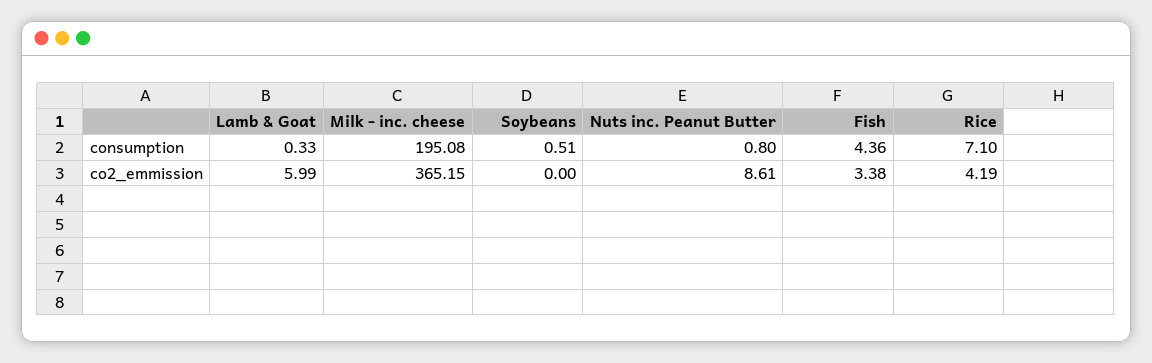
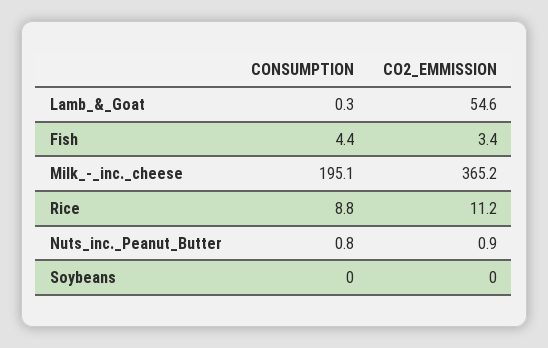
  {
    "Lamb & Goat": {
      "consumption": 0.33,
-     "co2_emmission": 5.99
+     "co2_emmission": 54.6
    },
    "Milk - inc. cheese": {
      "consumption": 195.08,
      "co2_emmission": 365.15
    },
    "Soybeans": {
-     "consumption": 0.51,
+     "consumption": 0,
      "co2_emmission": 0
    },
    "Nuts inc. Peanut Butter": {
      "consumption": 0.8,
-     "co2_emmission": 8.61
+     "co2_emmission": 0.9
    },
    "Fish": {
      "consumption": 4.36,
      "co2_emmission": 3.38
    },
    "Rice": {
-     "consumption": 7.1,
+     "consumption": 8.8,
-     "co2_emmission": 4.19
+     "co2_emmission": 11.2
    }
  }

